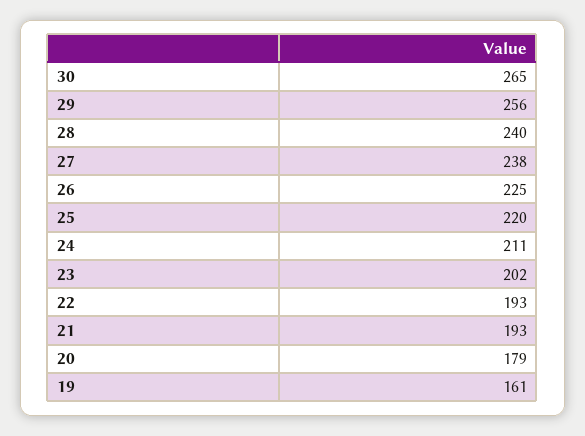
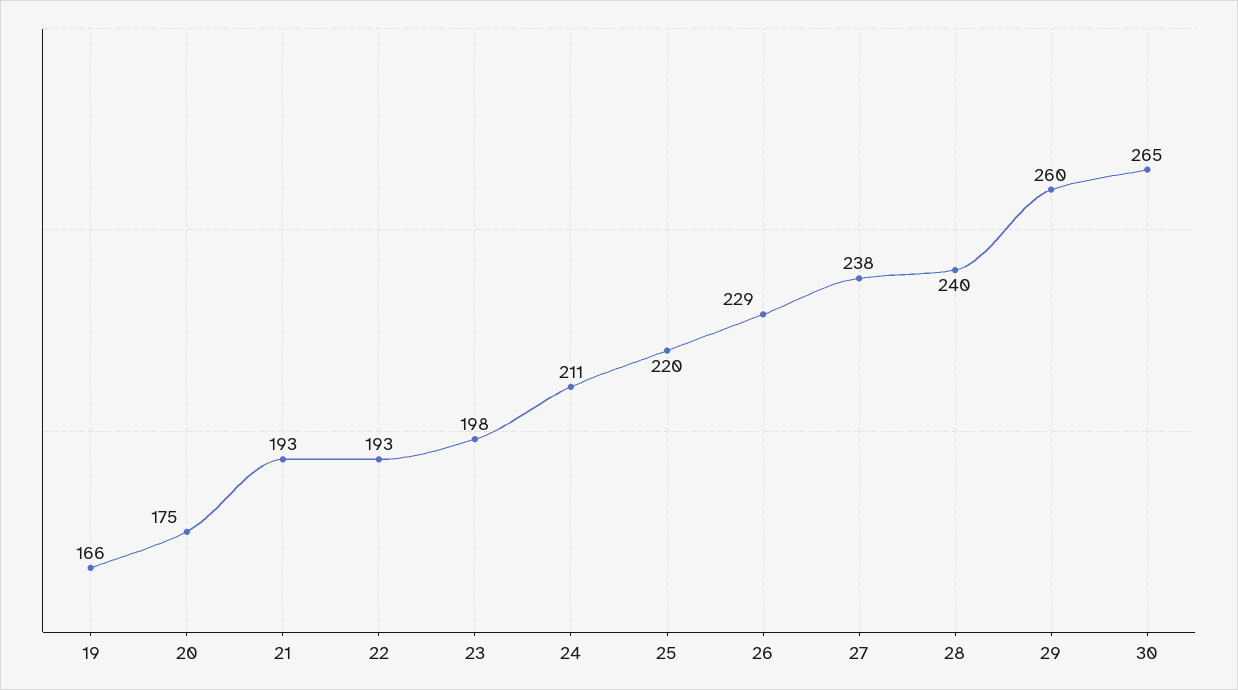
  {
    "30": 265,
-   "29": 256,
+   "29": 260,
    "28": 240,
    "27": 238,
-   "26": 225,
+   "26": 229,
    "25": 220,
    "24": 211,
-   "23": 202,
+   "23": 198,
    "22": 193,
    "21": 193,
-   "20": 179,
+   "20": 175,
-   "19": 161
+   "19": 166
  }

